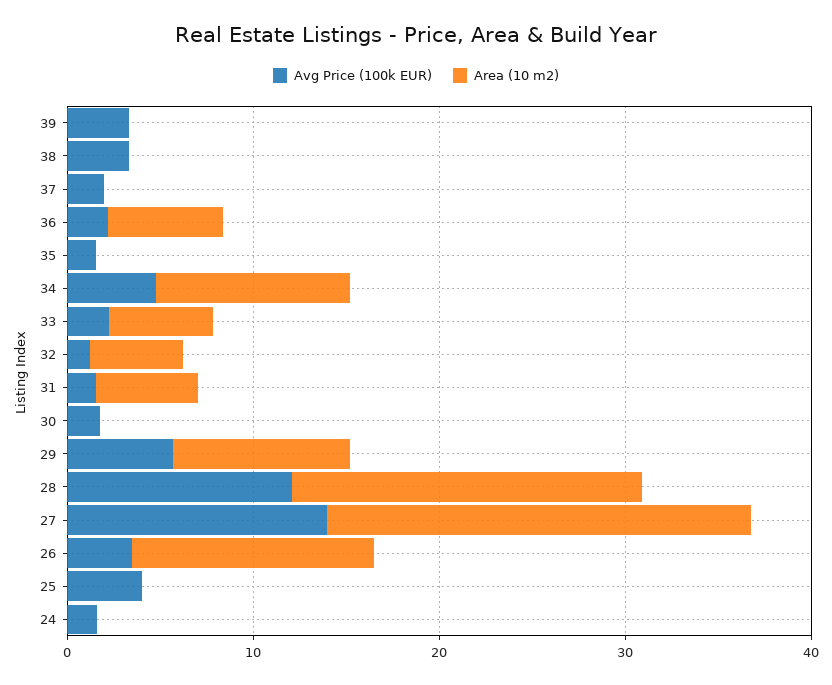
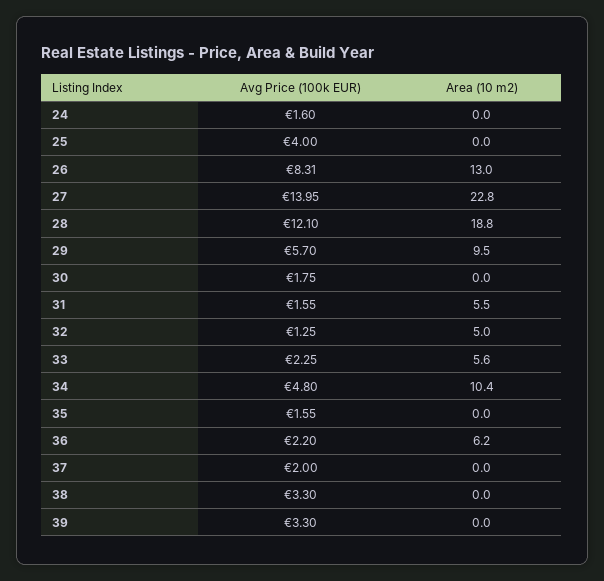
  {
    "Avg Price (100k EUR)": {
      "39": 3.3,
      "38": 3.3,
      "37": 2,
      "36": 2.2,
      "35": 1.55,
      "34": 4.8,
      "33": 2.25,
      "32": 1.25,
      "31": 1.55,
      "30": 1.75,
      "29": 5.7,
      "28": 12.1,
      "27": 13.95,
-     "26": 4,
+     "26": 8.31,
      "25": 4,
      "24": 1.6
    },
    "Area (10 m2)": {
      "39": 0,
      "38": 0,
      "37": 0,
      "36": 6.2,
      "35": 0,
      "34": 10.4,
      "33": 5.6,
      "32": 5,
      "31": 5.5,
      "30": 0,
      "29": 9.5,
      "28": 18.8,
      "27": 22.8,
      "26": 13,
      "25": 0,
      "24": 0
    }
  }

